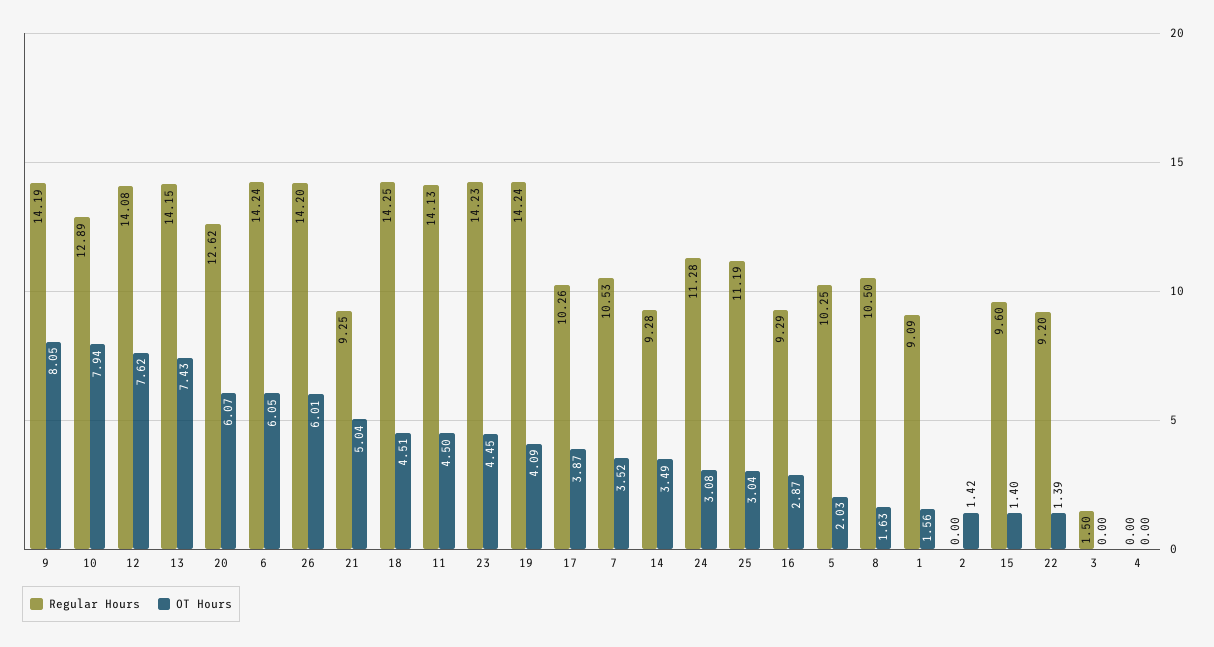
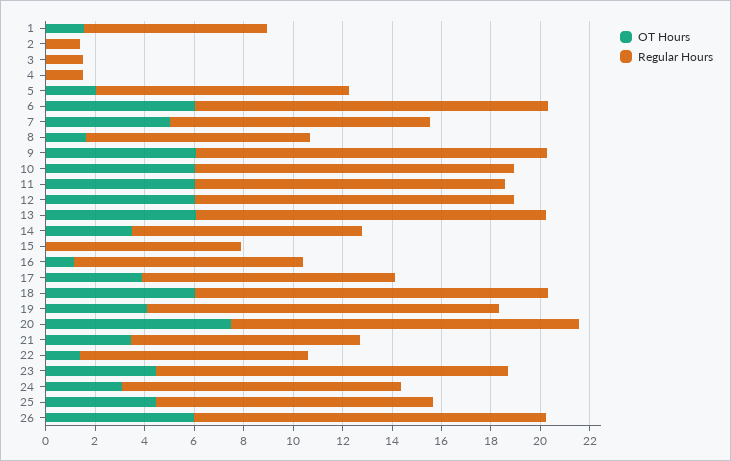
  {
    "Regular Hours": {
      "9": 14.19,
      "10": 12.89,
-     "12": 14.08,
+     "12": 13,
      "13": 14.15,
-     "20": 12.62,
+     "20": 14,
      "6": 14.24,
      "26": 14.2,
      "21": 9.25,
      "18": 14.25,
-     "11": 14.13,
+     "11": 12.5,
      "23": 14.23,
      "19": 14.24,
      "17": 10.26,
      "7": 10.53,
      "14": 9.28,
      "24": 11.28,
      "25": 11.19,
      "16": 9.29,
      "5": 10.25,
-     "8": 10.5,
+     "8": 9,
-     "1": 9.09,
+     "1": 7.5,
-     "2": 0,
+     "2": 1.5,
-     "15": 9.6,
+     "15": 8,
      "22": 9.2,
      "3": 1.5,
-     "4": 0
+     "4": 1.5
    },
    "OT Hours": {
-     "9": 8.05,
+     "9": 6,
-     "10": 7.94,
+     "10": 6,
-     "12": 7.62,
+     "12": 6,
-     "13": 7.43,
+     "13": 6,
-     "20": 6.07,
+     "20": 7.5,
      "6": 6.05,
      "26": 6.01,
-     "21": 5.04,
+     "21": 3.5,
-     "18": 4.51,
+     "18": 6,
-     "11": 4.5,
+     "11": 6,
      "23": 4.45,
      "19": 4.09,
      "17": 3.87,
-     "7": 3.52,
+     "7": 5,
      "14": 3.49,
      "24": 3.08,
-     "25": 3.04,
+     "25": 4.5,
-     "16": 2.87,
+     "16": 1,
      "5": 2.03,
      "8": 1.63,
      "1": 1.56,
-     "2": 1.42,
+     "2": 0,
-     "15": 1.4,
+     "15": 0,
      "22": 1.39,
      "3": 0,
      "4": 0
    }
  }

